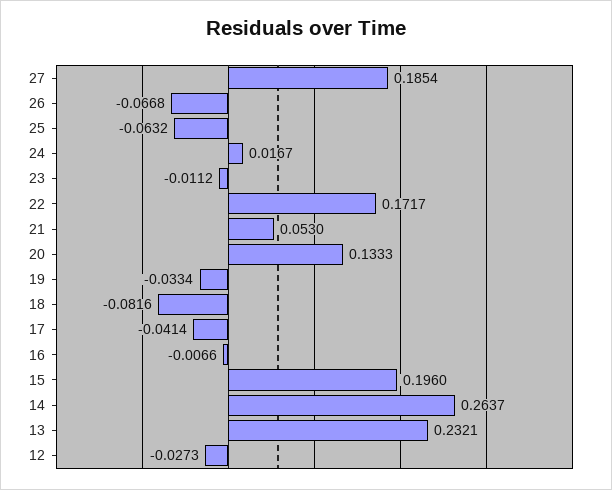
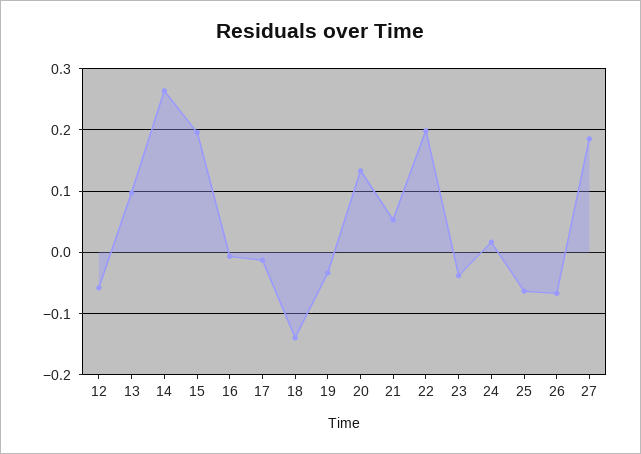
  {
    "27": 0.1854,
    "26": -0.0668,
    "25": -0.0632,
    "24": 0.0167,
-   "23": -0.0112,
+   "23": -0.04,
-   "22": 0.1717,
+   "22": 0.2,
    "21": 0.053,
    "20": 0.1333,
    "19": -0.0334,
-   "18": -0.0816,
+   "18": -0.14,
-   "17": -0.0414,
+   "17": -0.01,
    "16": -0.0066,
    "15": 0.196,
    "14": 0.2637,
-   "13": 0.2321,
+   "13": 0.1,
-   "12": -0.0273
+   "12": -0.06
  }

